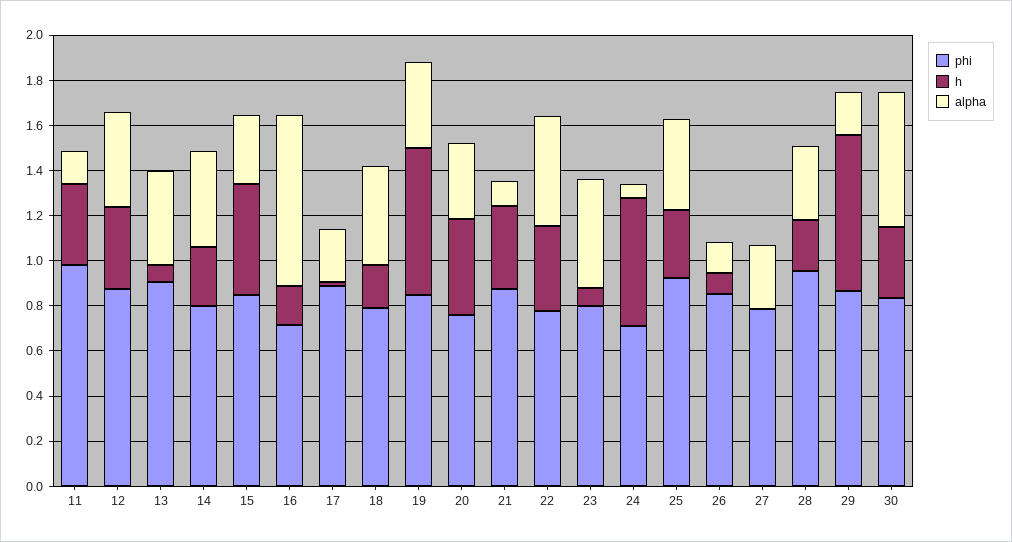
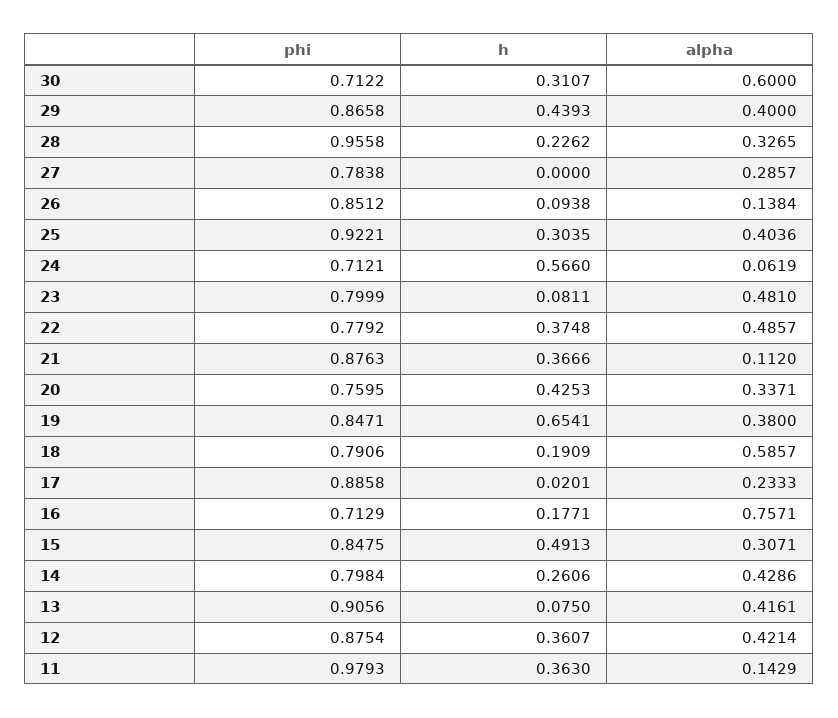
  {
    "phi": {
      "11": 0.9793,
      "12": 0.8754,
      "13": 0.9056,
      "14": 0.7984,
      "15": 0.8475,
      "16": 0.7129,
      "17": 0.8858,
      "18": 0.7906,
      "19": 0.8471,
      "20": 0.7595,
      "21": 0.8763,
      "22": 0.7792,
      "23": 0.7999,
      "24": 0.7121,
      "25": 0.9221,
      "26": 0.8512,
      "27": 0.7838,
      "28": 0.9558,
      "29": 0.8658,
-     "30": 0.85
+     "30": 0.7122
    },
    "h": {
      "11": 0.363,
      "12": 0.3607,
      "13": 0.075,
      "14": 0.2606,
      "15": 0.4913,
      "16": 0.1771,
      "17": 0.0201,
      "18": 0.1909,
      "19": 0.6541,
      "20": 0.4253,
      "21": 0.3666,
      "22": 0.3748,
      "23": 0.0811,
      "24": 0.566,
      "25": 0.3035,
      "26": 0.0938,
      "27": 0,
      "28": 0.2262,
-     "29": 0.7,
+     "29": 0.4393,
      "30": 0.3107
    },
    "alpha": {
      "11": 0.1429,
      "12": 0.4214,
      "13": 0.4161,
      "14": 0.4286,
      "15": 0.3071,
      "16": 0.7571,
      "17": 0.2333,
-     "18": 0.45,
+     "18": 0.5857,
      "19": 0.38,
      "20": 0.3371,
      "21": 0.112,
      "22": 0.4857,
      "23": 0.481,
      "24": 0.0619,
      "25": 0.4036,
      "26": 0.1384,
      "27": 0.2857,
      "28": 0.3265,
-     "29": 0.2,
+     "29": 0.4,
      "30": 0.6
    }
  }

